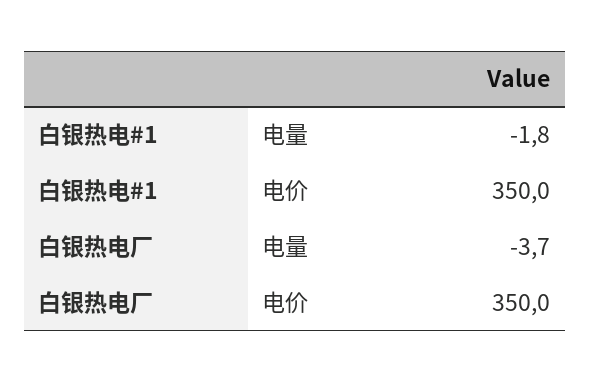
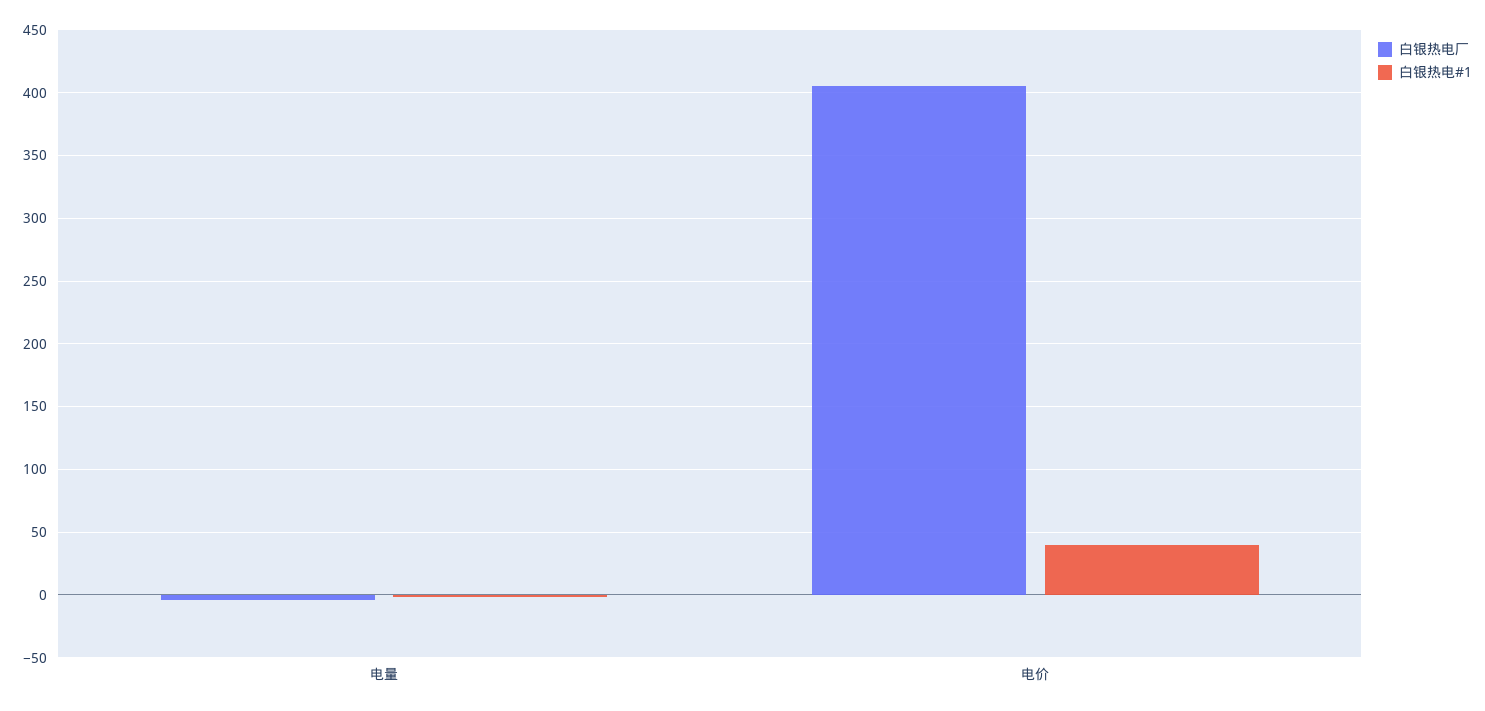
  {
    "白银热电#1": {
      "电量": -1.8,
-     "电价": 350
+     "电价": 40
    },
    "白银热电厂": {
      "电量": -3.7,
-     "电价": 350
+     "电价": 405
    }
  }

